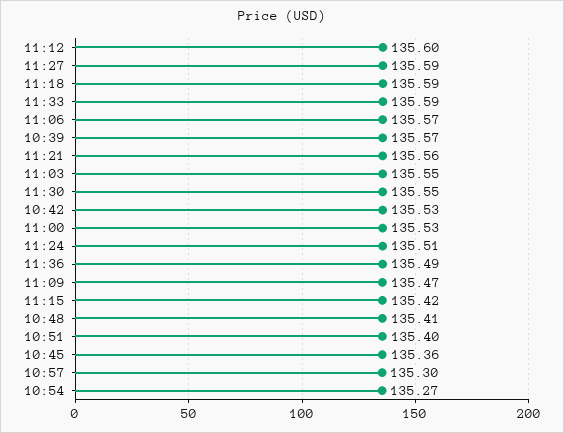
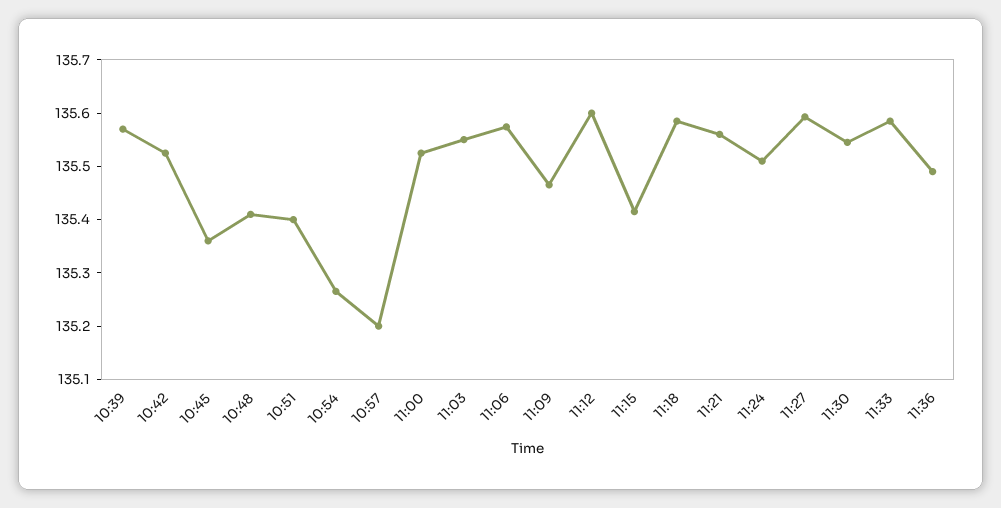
  {
    "11:12": 135.6,
    "11:27": 135.59,
    "11:18": 135.59,
    "11:33": 135.59,
    "11:06": 135.57,
    "10:39": 135.57,
    "11:21": 135.56,
    "11:03": 135.55,
    "11:30": 135.55,
    "10:42": 135.53,
    "11:00": 135.53,
    "11:24": 135.51,
    "11:36": 135.49,
    "11:09": 135.47,
    "11:15": 135.42,
    "10:48": 135.41,
    "10:51": 135.4,
    "10:45": 135.36,
-   "10:57": 135.3,
+   "10:57": 135.2,
    "10:54": 135.27
  }

